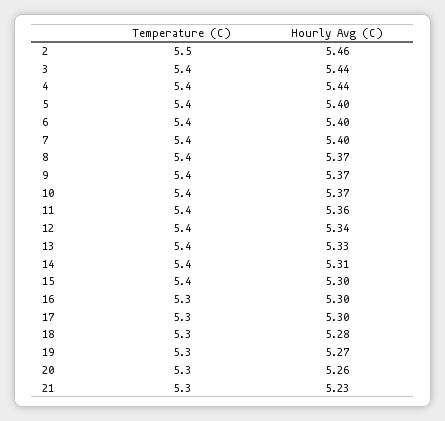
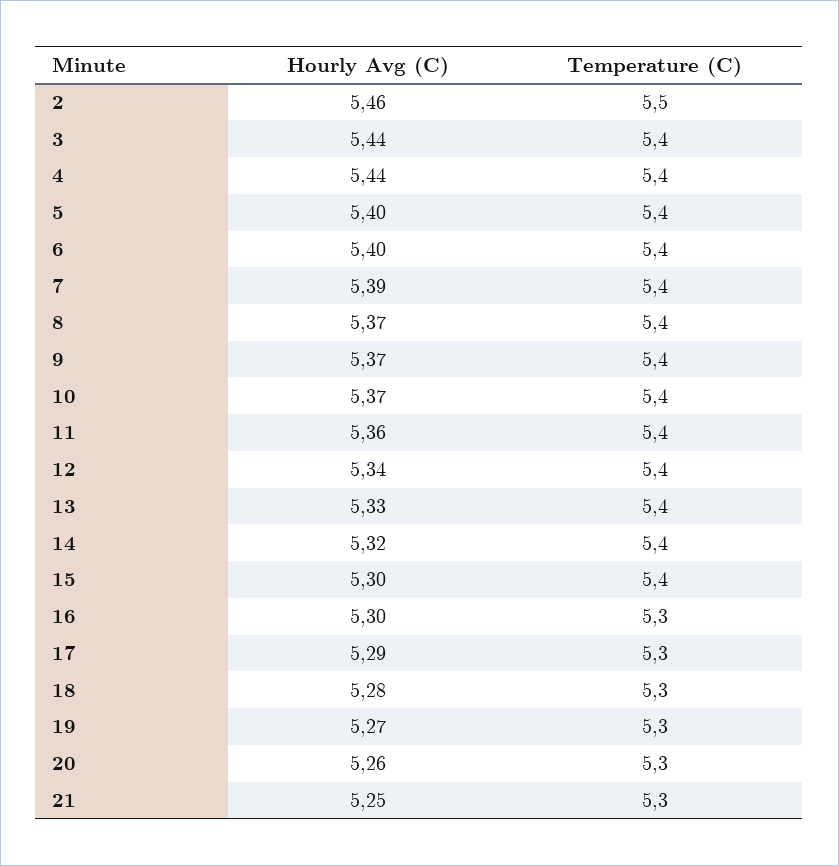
  {
    "Temperature (C)": {
      "2": 5.5,
      "3": 5.4,
      "4": 5.4,
      "5": 5.4,
      "6": 5.4,
      "7": 5.4,
      "8": 5.4,
      "9": 5.4,
      "10": 5.4,
      "11": 5.4,
      "12": 5.4,
      "13": 5.4,
      "14": 5.4,
      "15": 5.4,
      "16": 5.3,
      "17": 5.3,
      "18": 5.3,
      "19": 5.3,
      "20": 5.3,
      "21": 5.3
    },
    "Hourly Avg (C)": {
      "2": 5.46,
      "3": 5.44,
      "4": 5.44,
      "5": 5.4,
      "6": 5.4,
-     "7": 5.4,
+     "7": 5.39,
      "8": 5.37,
      "9": 5.37,
      "10": 5.37,
      "11": 5.36,
      "12": 5.34,
      "13": 5.33,
-     "14": 5.31,
+     "14": 5.32,
      "15": 5.3,
      "16": 5.3,
-     "17": 5.3,
+     "17": 5.29,
      "18": 5.28,
      "19": 5.27,
      "20": 5.26,
-     "21": 5.23
+     "21": 5.25
    }
  }

